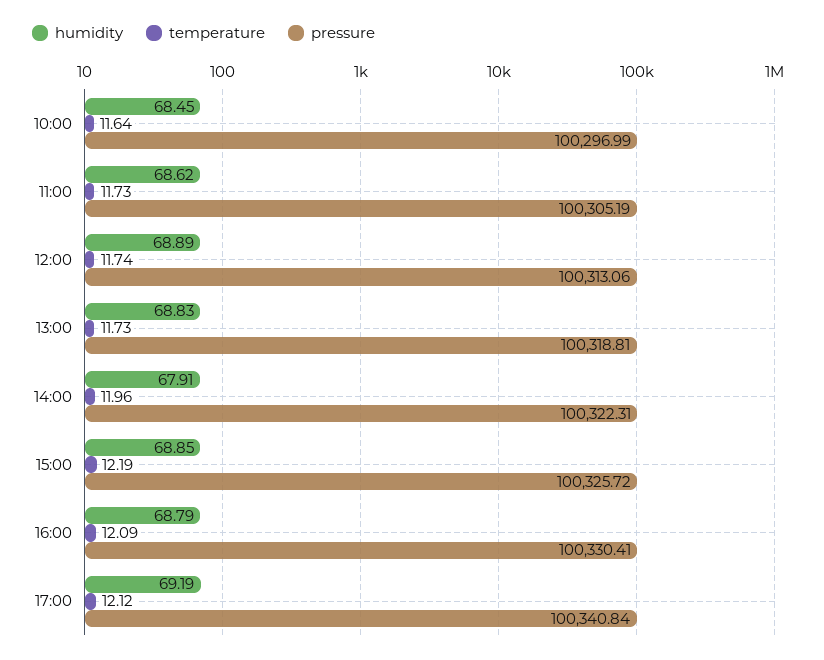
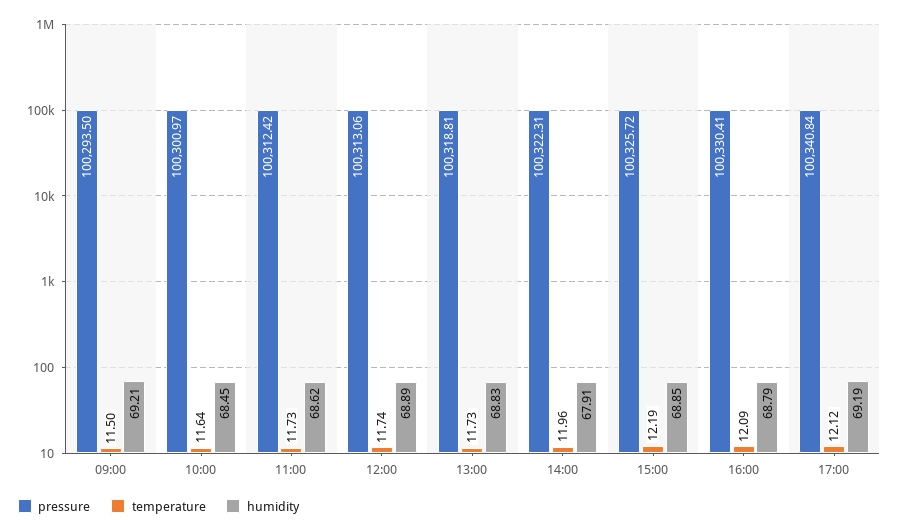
  {
    "humidity": {
      "10:00": 68.45,
      "11:00": 68.62,
      "12:00": 68.89,
      "13:00": 68.83,
      "14:00": 67.91,
      "15:00": 68.85,
      "16:00": 68.79,
-     "17:00": 69.19
+     "17:00": 69.19,
+     "09:00": 69.21
    },
    "temperature": {
      "10:00": 11.64,
      "11:00": 11.73,
      "12:00": 11.74,
      "13:00": 11.73,
      "14:00": 11.96,
      "15:00": 12.19,
      "16:00": 12.09,
-     "17:00": 12.12
+     "17:00": 12.12,
+     "09:00": 11.5
    },
    "pressure": {
-     "10:00": 100296.99,
+     "10:00": 100300.97,
-     "11:00": 100305.19,
+     "11:00": 100312.42,
      "12:00": 100313.06,
      "13:00": 100318.81,
      "14:00": 100322.31,
      "15:00": 100325.72,
      "16:00": 100330.41,
-     "17:00": 100340.84
+     "17:00": 100340.84,
+     "09:00": 100293.5
    }
  }

